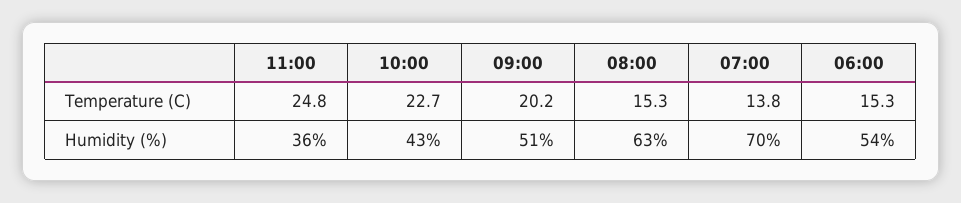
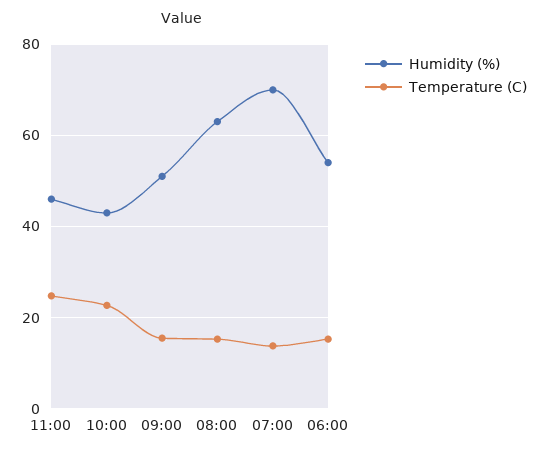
  {
    "Temperature (C)": {
      "11:00": 24.8,
      "10:00": 22.7,
-     "09:00": 20.2,
+     "09:00": 16,
      "08:00": 15.3,
      "07:00": 13.8,
      "06:00": 15.3
    },
    "Humidity (%)": {
-     "11:00": 36,
+     "11:00": 46,
      "10:00": 43,
      "09:00": 51,
      "08:00": 63,
      "07:00": 70,
      "06:00": 54
    }
  }

